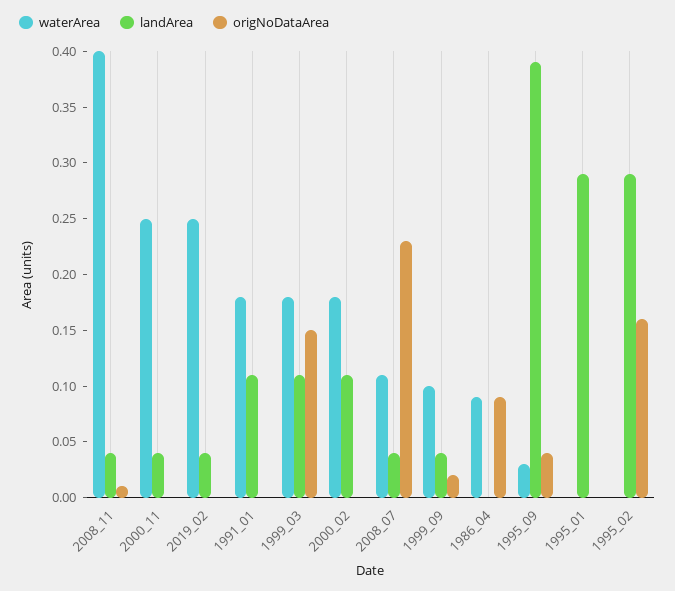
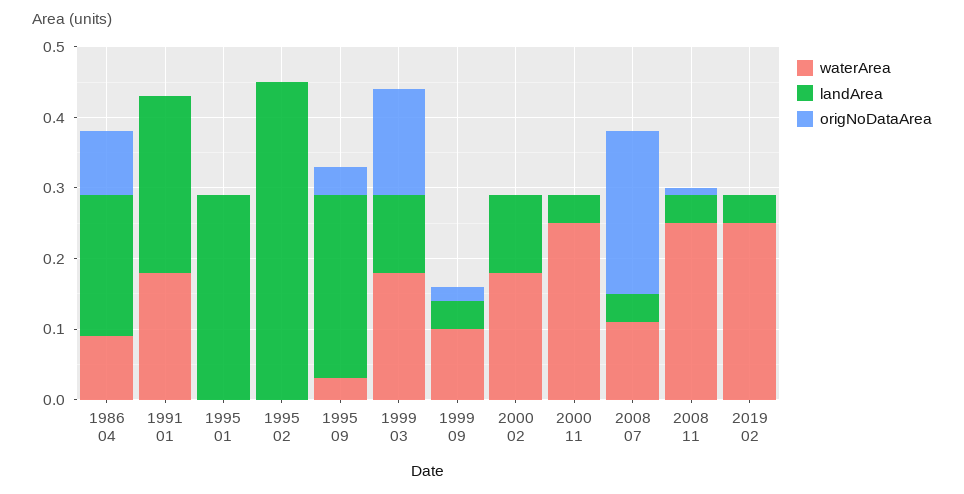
  {
    "waterArea": {
-     "2008_11": 0.4,
+     "2008_11": 0.25,
      "2000_11": 0.25,
      "2019_02": 0.25,
      "1991_01": 0.18,
      "1999_03": 0.18,
      "2000_02": 0.18,
      "2008_07": 0.11,
      "1999_09": 0.1,
      "1986_04": 0.09,
      "1995_09": 0.03,
      "1995_01": 0,
      "1995_02": 0
    },
    "landArea": {
      "2008_11": 0.04,
      "2000_11": 0.04,
      "2019_02": 0.04,
-     "1991_01": 0.11,
+     "1991_01": 0.25,
      "1999_03": 0.11,
      "2000_02": 0.11,
      "2008_07": 0.04,
      "1999_09": 0.04,
-     "1986_04": 0,
+     "1986_04": 0.2,
-     "1995_09": 0.39,
+     "1995_09": 0.25,
      "1995_01": 0.29,
-     "1995_02": 0.29
+     "1995_02": 0.45
    },
    "origNoDataArea": {
      "2008_11": 0.01,
      "2000_11": 0,
      "2019_02": 0,
      "1991_01": 0,
      "1999_03": 0.15,
      "2000_02": 0,
      "2008_07": 0.23,
      "1999_09": 0.02,
      "1986_04": 0.09,
      "1995_09": 0.04,
      "1995_01": 0,
-     "1995_02": 0.16
+     "1995_02": 0
    }
  }

